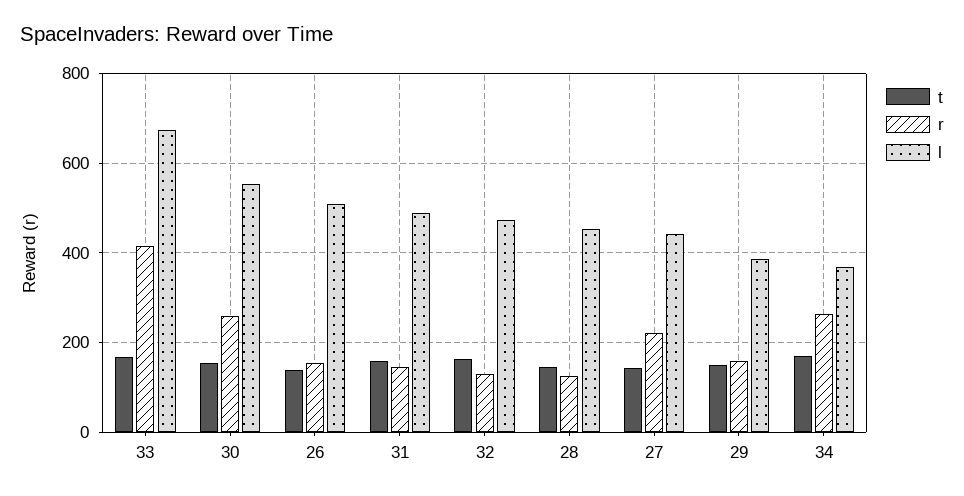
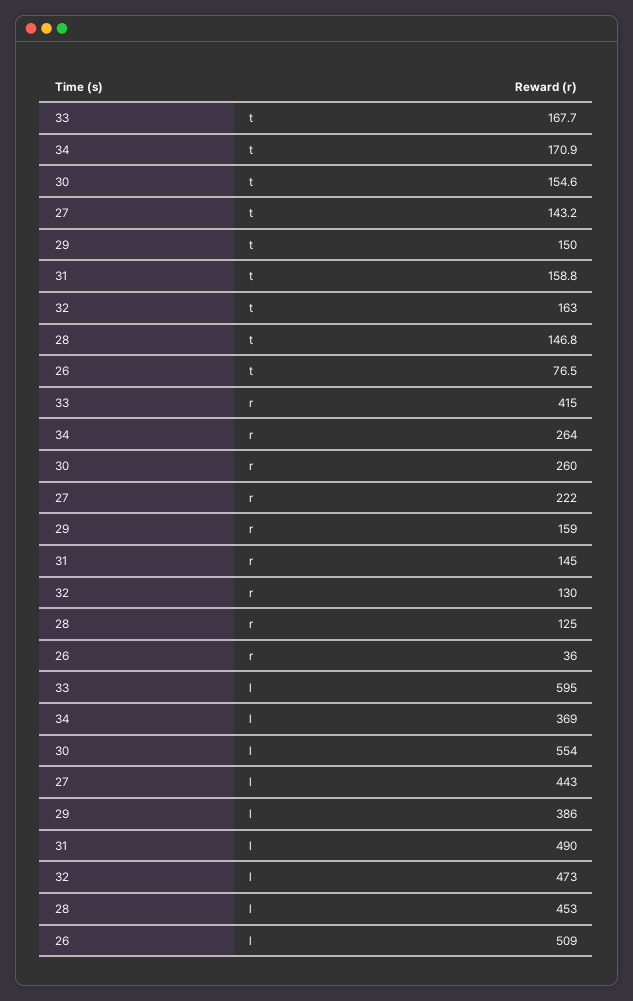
  {
    "t": {
      "33": 167.7,
      "30": 154.6,
-     "26": 140,
+     "26": 76.5,
      "31": 158.8,
      "32": 163,
      "28": 146.8,
      "27": 143.2,
      "29": 150,
      "34": 170.9
    },
    "r": {
      "33": 415,
      "30": 260,
-     "26": 160,
+     "26": 36,
      "31": 145,
      "32": 130,
      "28": 125,
      "27": 222,
      "29": 159,
      "34": 264
    },
    "l": {
-     "33": 680,
+     "33": 595,
      "30": 554,
      "26": 509,
      "31": 490,
      "32": 473,
      "28": 453,
      "27": 443,
      "29": 386,
      "34": 369
    }
  }

